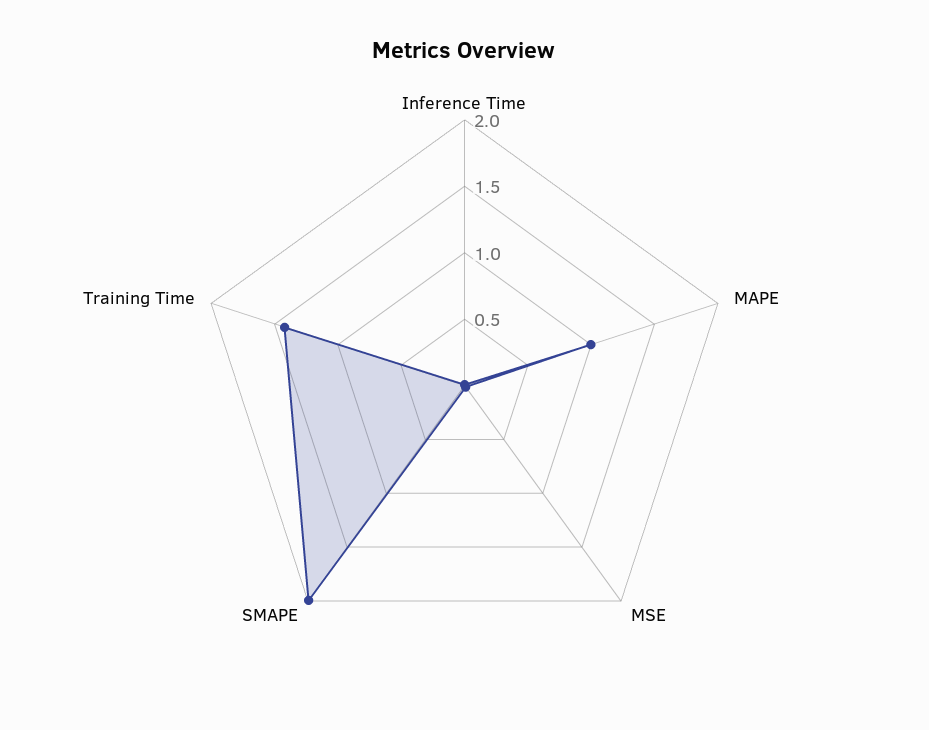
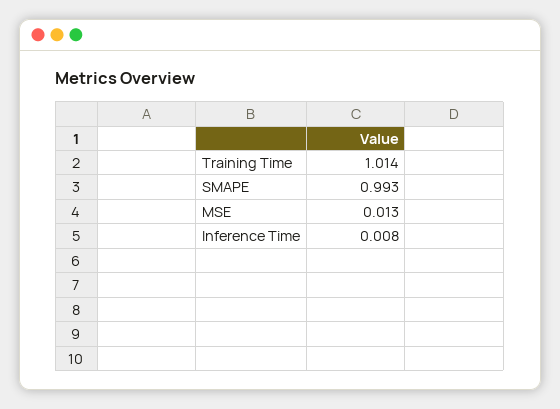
  {
    "Inference Time": 0.008,
-   "MAPE": 1,
    "MSE": 0.013,
-   "SMAPE": 2,
+   "SMAPE": 0.993,
-   "Training Time": 1.4
+   "Training Time": 1.014
  }

